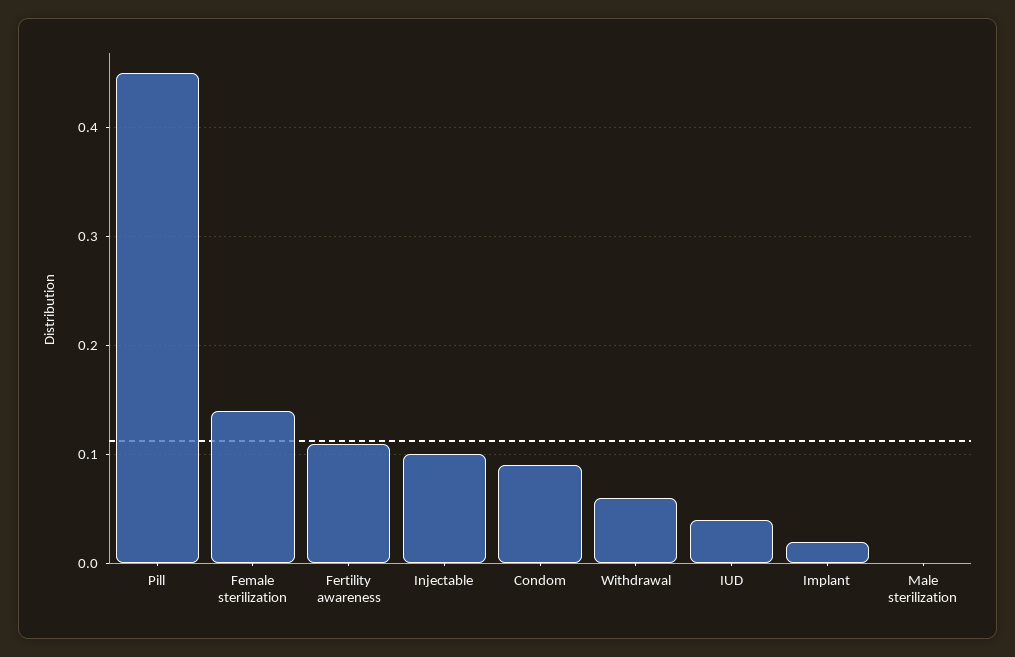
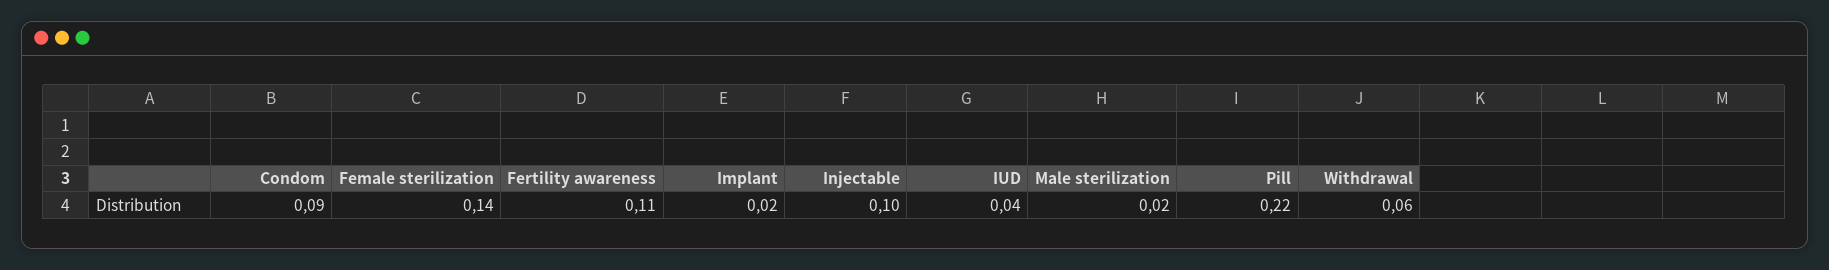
  {
-   "Pill": 0.45,
+   "Pill": 0.22,
    "Female sterilization": 0.14,
    "Fertility awareness": 0.11,
    "Injectable": 0.1,
    "Condom": 0.09,
    "Withdrawal": 0.06,
    "IUD": 0.04,
    "Implant": 0.02,
-   "Male sterilization": 0
+   "Male sterilization": 0.02
  }

